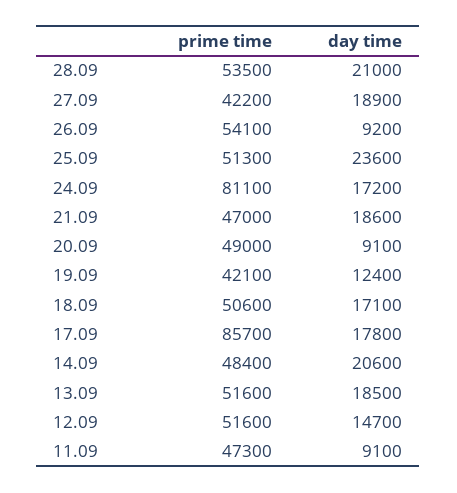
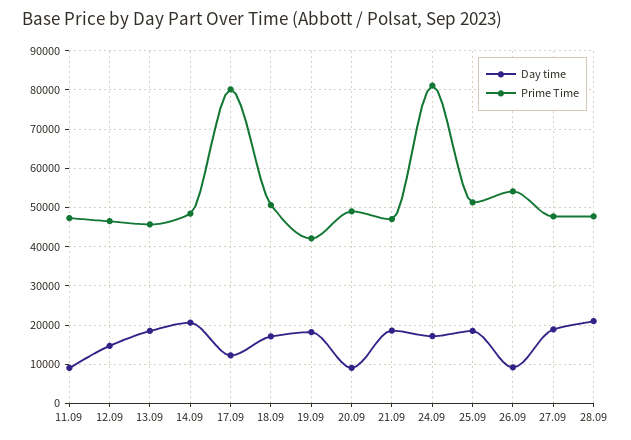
  {
    "prime time": {
-     "28.09": 53500,
+     "28.09": 48000,
-     "27.09": 42200,
+     "27.09": 48000,
      "26.09": 54100,
      "25.09": 51300,
      "24.09": 81100,
      "21.09": 47000,
      "20.09": 49000,
      "19.09": 42100,
      "18.09": 50600,
-     "17.09": 85700,
+     "17.09": 80000,
      "14.09": 48400,
-     "13.09": 51600,
+     "13.09": 46000,
-     "12.09": 51600,
+     "12.09": 46000,
      "11.09": 47300
    },
    "day time": {
      "28.09": 21000,
      "27.09": 18900,
      "26.09": 9200,
-     "25.09": 23600,
+     "25.09": 18000,
      "24.09": 17200,
      "21.09": 18600,
      "20.09": 9100,
-     "19.09": 12400,
+     "19.09": 18000,
      "18.09": 17100,
-     "17.09": 17800,
+     "17.09": 12000,
      "14.09": 20600,
      "13.09": 18500,
      "12.09": 14700,
      "11.09": 9100
    }
  }

